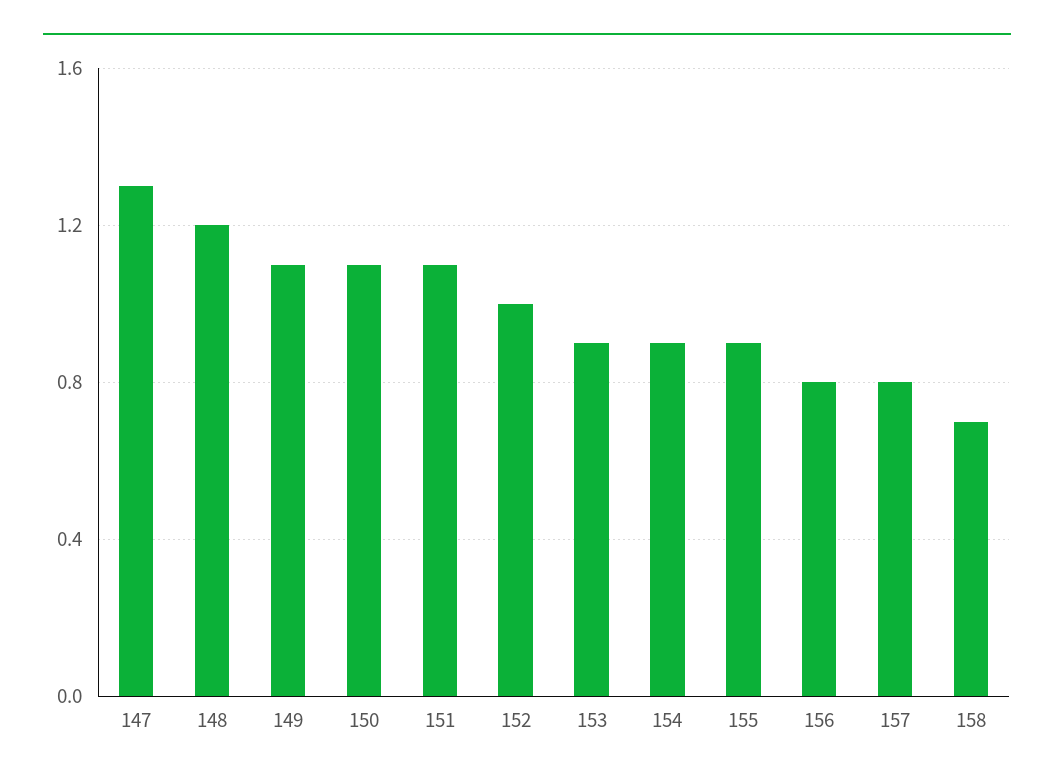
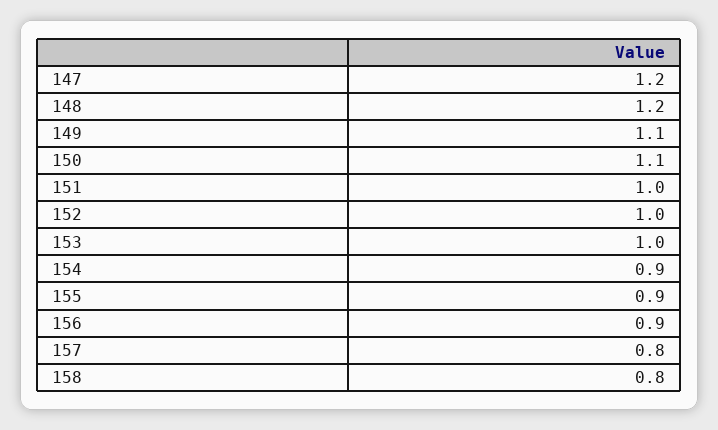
  {
-   "147": 1.3,
+   "147": 1.2,
    "148": 1.2,
    "149": 1.1,
    "150": 1.1,
-   "151": 1.1,
+   "151": 1,
    "152": 1,
-   "153": 0.9,
+   "153": 1,
    "154": 0.9,
    "155": 0.9,
-   "156": 0.8,
+   "156": 0.9,
    "157": 0.8,
-   "158": 0.7
+   "158": 0.8
  }

